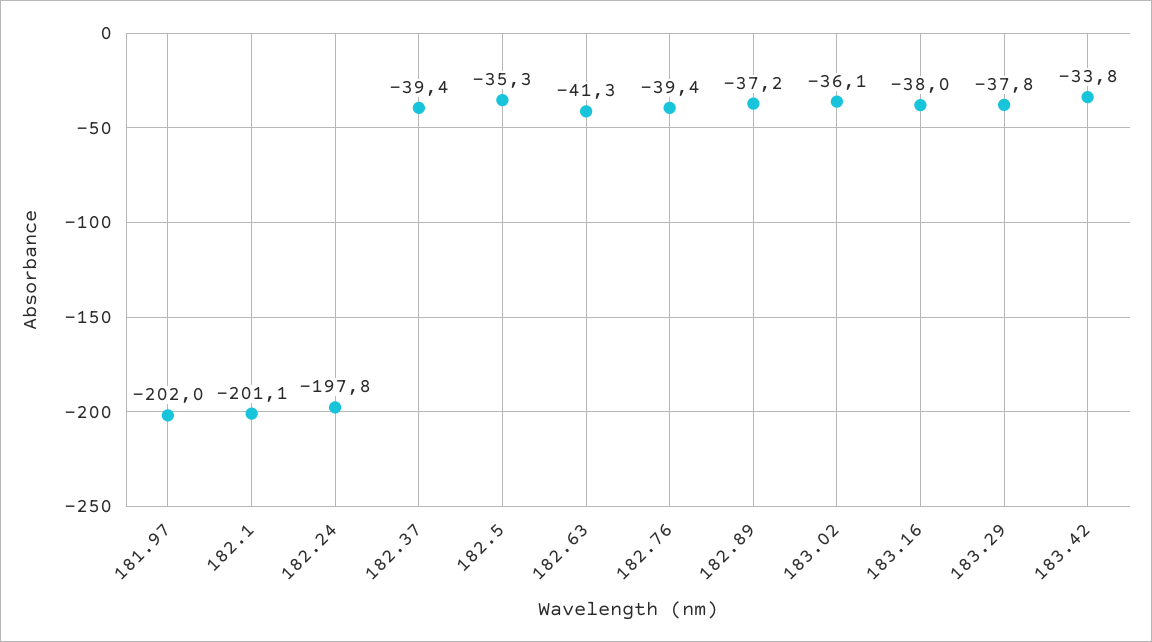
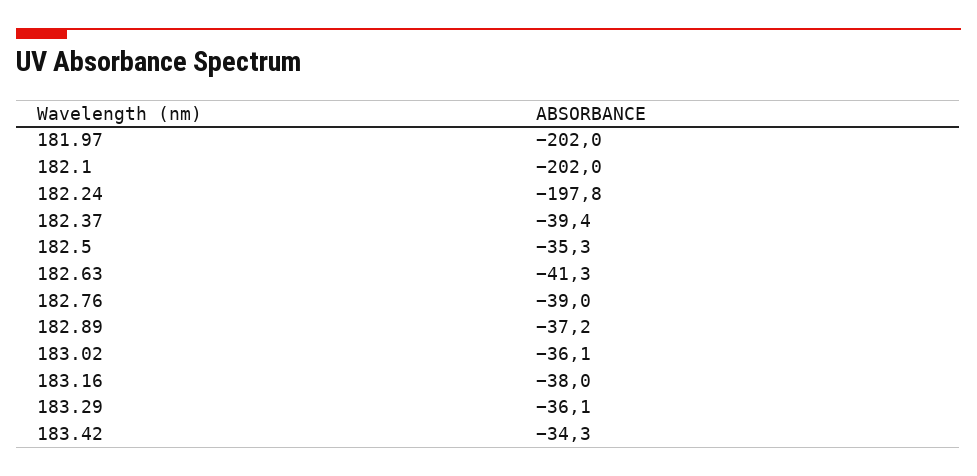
  {
    "181.97": -202,
-   "182.1": -201.1,
+   "182.1": -202,
    "182.24": -197.8,
    "182.37": -39.4,
    "182.5": -35.3,
    "182.63": -41.3,
-   "182.76": -39.4,
+   "182.76": -39,
    "182.89": -37.2,
    "183.02": -36.1,
    "183.16": -38,
-   "183.29": -37.8,
+   "183.29": -36.1,
-   "183.42": -33.8
+   "183.42": -34.3
  }

